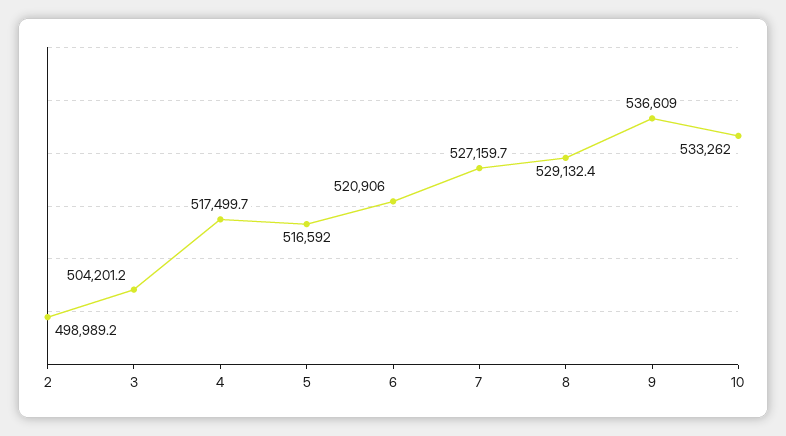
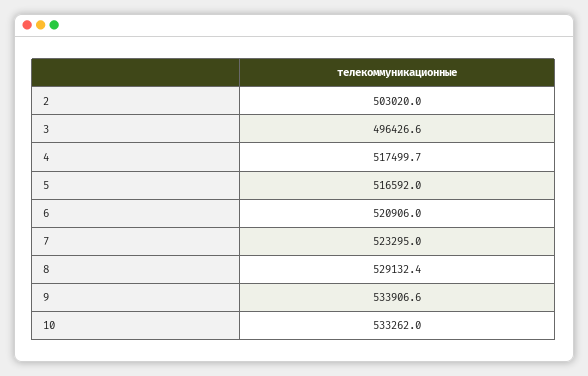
  {
-   "2": 498989.2,
+   "2": 503020,
-   "3": 504201.2,
+   "3": 496426.6,
    "4": 517499.7,
    "5": 516592,
    "6": 520906,
-   "7": 527159.7,
+   "7": 523295,
    "8": 529132.4,
-   "9": 536609,
+   "9": 533906.6,
    "10": 533262
  }

